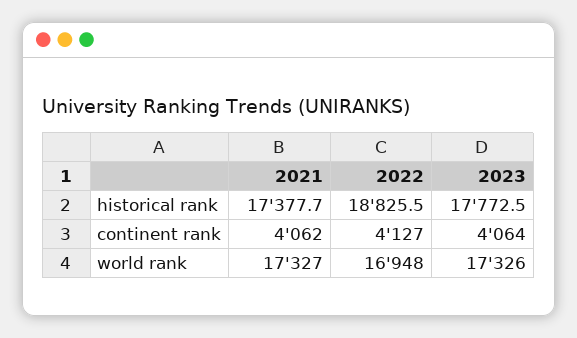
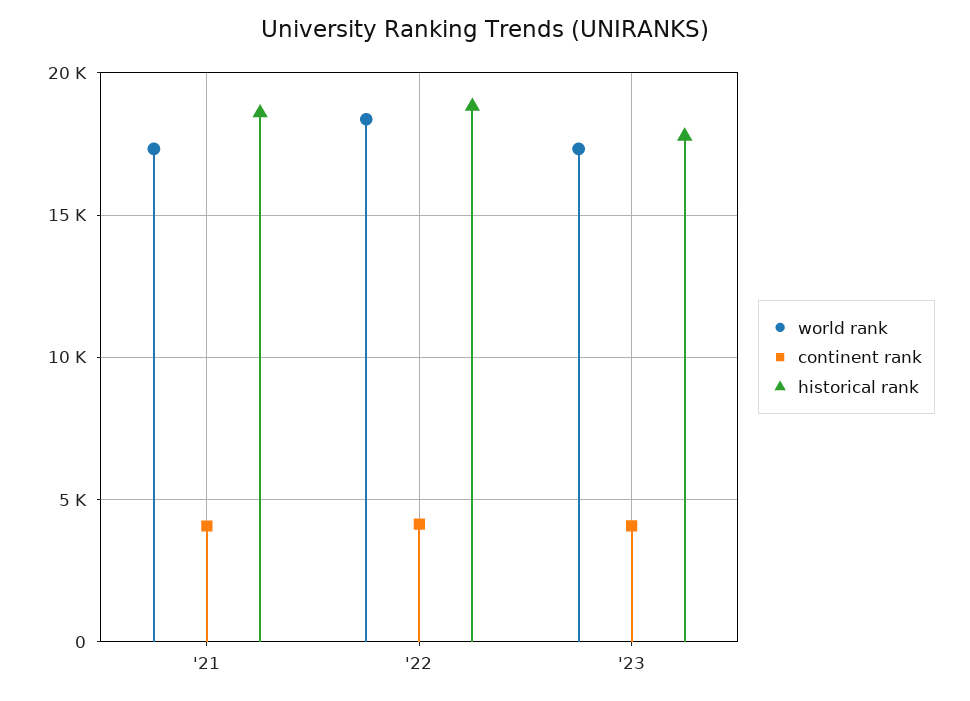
  {
    "historical rank": {
-     "2021": 17377.7,
+     "2021": 18500,
      "2022": 18825.5,
      "2023": 17772.5
    },
    "continent rank": {
      "2021": 4062,
      "2022": 4127,
      "2023": 4064
    },
    "world rank": {
      "2021": 17327,
-     "2022": 16948,
+     "2022": 18500,
      "2023": 17326
    }
  }

